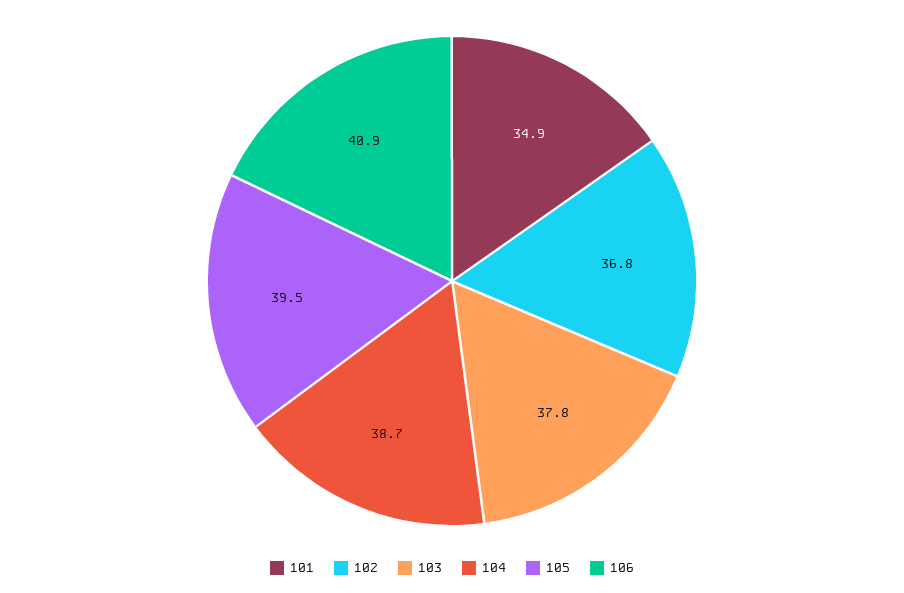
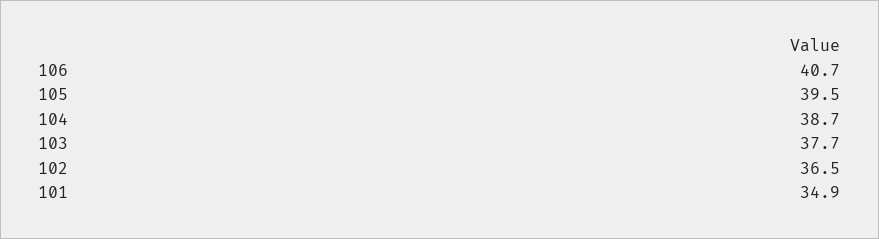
  {
    "101": 34.9,
-   "102": 36.8,
+   "102": 36.5,
-   "103": 37.8,
+   "103": 37.7,
    "104": 38.7,
    "105": 39.5,
-   "106": 40.9
+   "106": 40.7
  }

